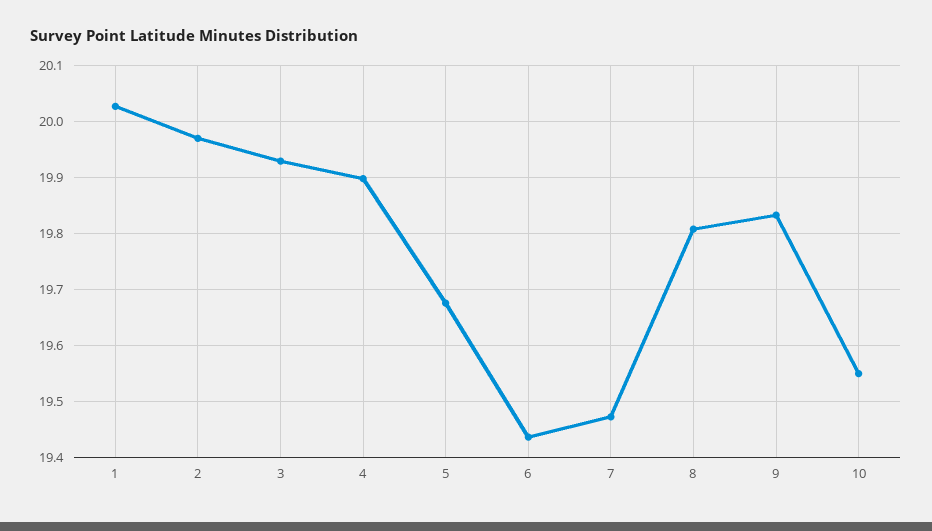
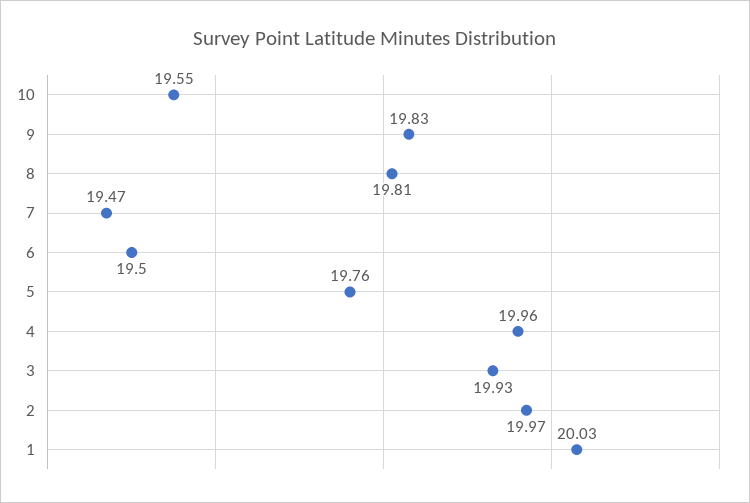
  {
    "1": 20.03,
    "2": 19.97,
    "3": 19.93,
-   "4": 19.9,
+   "4": 19.96,
-   "5": 19.68,
+   "5": 19.76,
-   "6": 19.44,
+   "6": 19.5,
    "7": 19.47,
    "8": 19.81,
    "9": 19.83,
    "10": 19.55
  }

